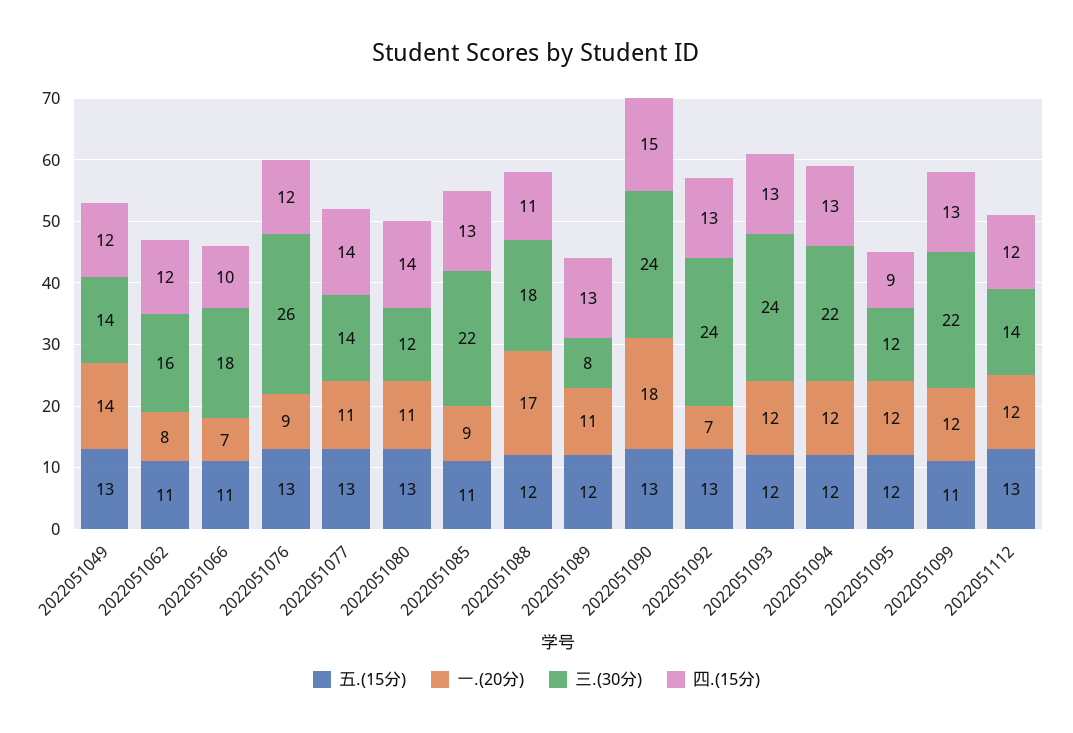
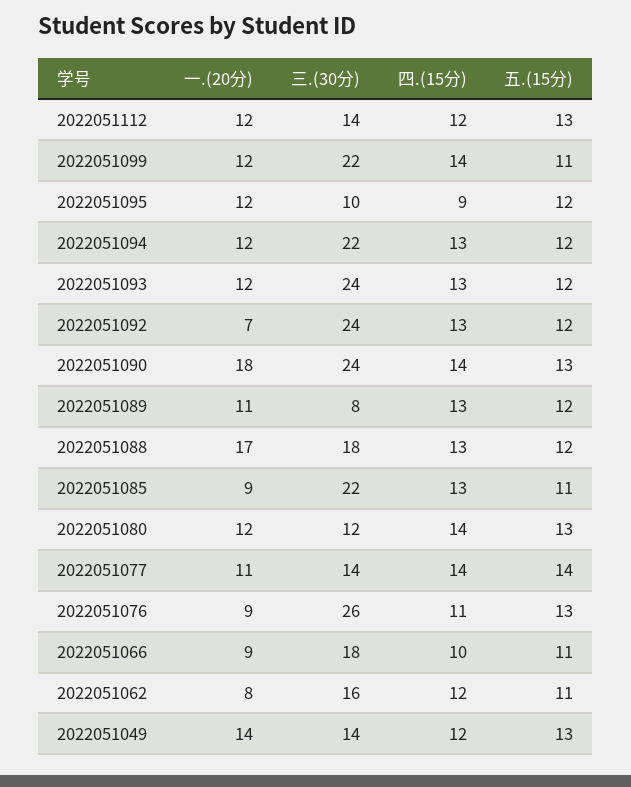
  {
    "五.(15分)": {
      "2022051049": 13,
      "2022051062": 11,
      "2022051066": 11,
      "2022051076": 13,
-     "2022051077": 13,
+     "2022051077": 14,
      "2022051080": 13,
      "2022051085": 11,
      "2022051088": 12,
      "2022051089": 12,
      "2022051090": 13,
-     "2022051092": 13,
+     "2022051092": 12,
      "2022051093": 12,
      "2022051094": 12,
      "2022051095": 12,
      "2022051099": 11,
      "2022051112": 13
    },
    "一.(20分)": {
      "2022051049": 14,
      "2022051062": 8,
-     "2022051066": 7,
+     "2022051066": 9,
      "2022051076": 9,
      "2022051077": 11,
-     "2022051080": 11,
+     "2022051080": 12,
      "2022051085": 9,
      "2022051088": 17,
      "2022051089": 11,
      "2022051090": 18,
      "2022051092": 7,
      "2022051093": 12,
      "2022051094": 12,
      "2022051095": 12,
      "2022051099": 12,
      "2022051112": 12
    },
    "三.(30分)": {
      "2022051049": 14,
      "2022051062": 16,
      "2022051066": 18,
      "2022051076": 26,
      "2022051077": 14,
      "2022051080": 12,
      "2022051085": 22,
      "2022051088": 18,
      "2022051089": 8,
      "2022051090": 24,
      "2022051092": 24,
      "2022051093": 24,
      "2022051094": 22,
-     "2022051095": 12,
+     "2022051095": 10,
      "2022051099": 22,
      "2022051112": 14
    },
    "四.(15分)": {
      "2022051049": 12,
      "2022051062": 12,
      "2022051066": 10,
-     "2022051076": 12,
+     "2022051076": 11,
      "2022051077": 14,
      "2022051080": 14,
      "2022051085": 13,
-     "2022051088": 11,
+     "2022051088": 13,
      "2022051089": 13,
-     "2022051090": 15,
+     "2022051090": 14,
      "2022051092": 13,
      "2022051093": 13,
      "2022051094": 13,
      "2022051095": 9,
-     "2022051099": 13,
+     "2022051099": 14,
      "2022051112": 12
    }
  }

